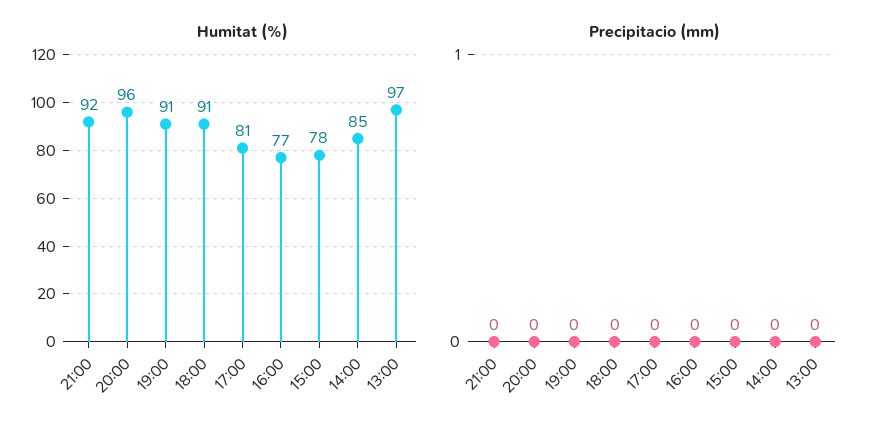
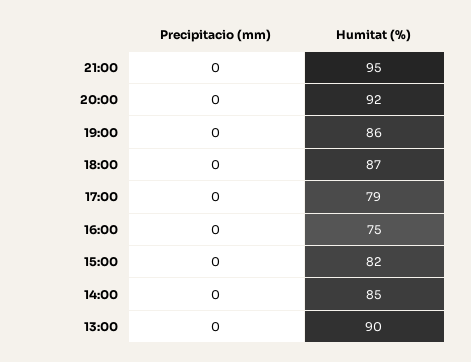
  {
    "Humitat (%)": {
-     "21:00": 92,
+     "21:00": 95,
-     "20:00": 96,
+     "20:00": 92,
-     "19:00": 91,
+     "19:00": 86,
-     "18:00": 91,
+     "18:00": 87,
-     "17:00": 81,
+     "17:00": 79,
-     "16:00": 77,
+     "16:00": 75,
-     "15:00": 78,
+     "15:00": 82,
      "14:00": 85,
-     "13:00": 97
+     "13:00": 90
    },
    "Precipitacio (mm)": {
      "21:00": 0,
      "20:00": 0,
      "19:00": 0,
      "18:00": 0,
      "17:00": 0,
      "16:00": 0,
      "15:00": 0,
      "14:00": 0,
      "13:00": 0
    }
  }

